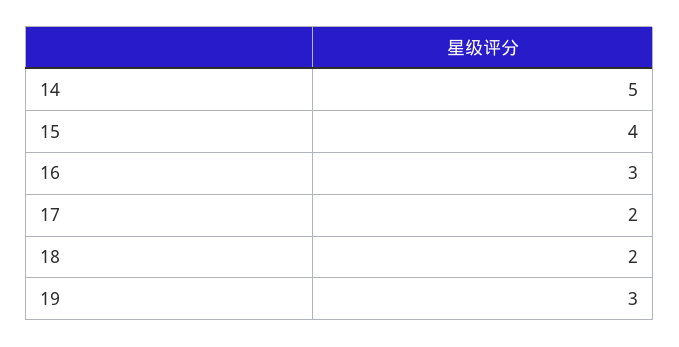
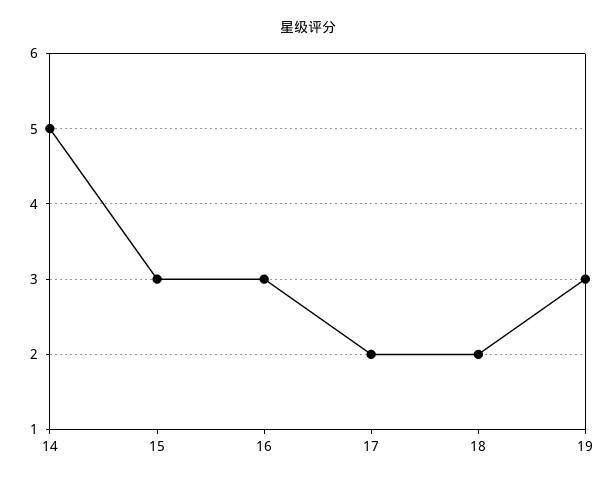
  {
    "14": 5,
-   "15": 4,
+   "15": 3,
    "16": 3,
    "17": 2,
    "18": 2,
    "19": 3
  }

